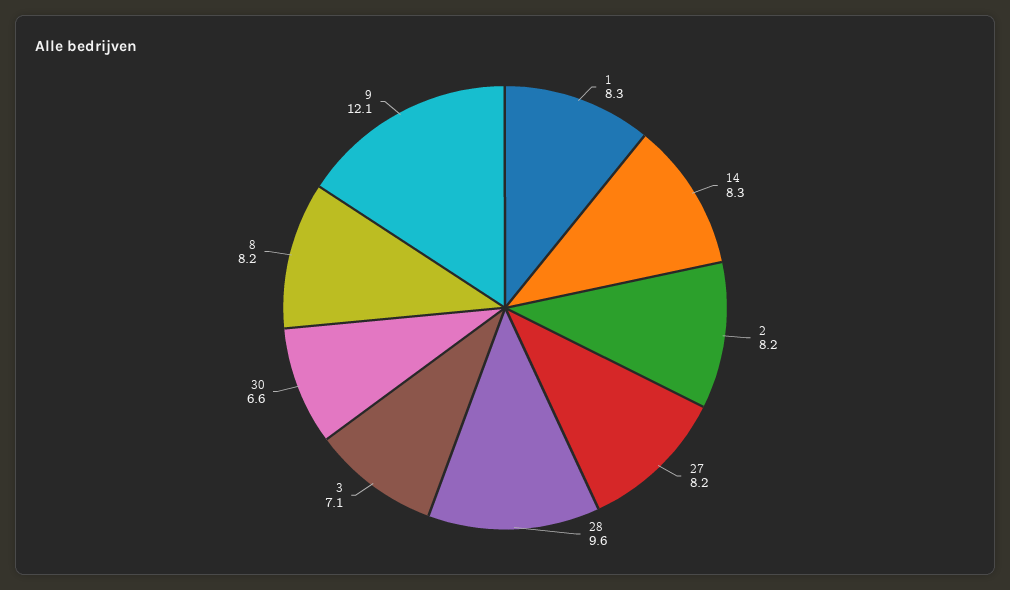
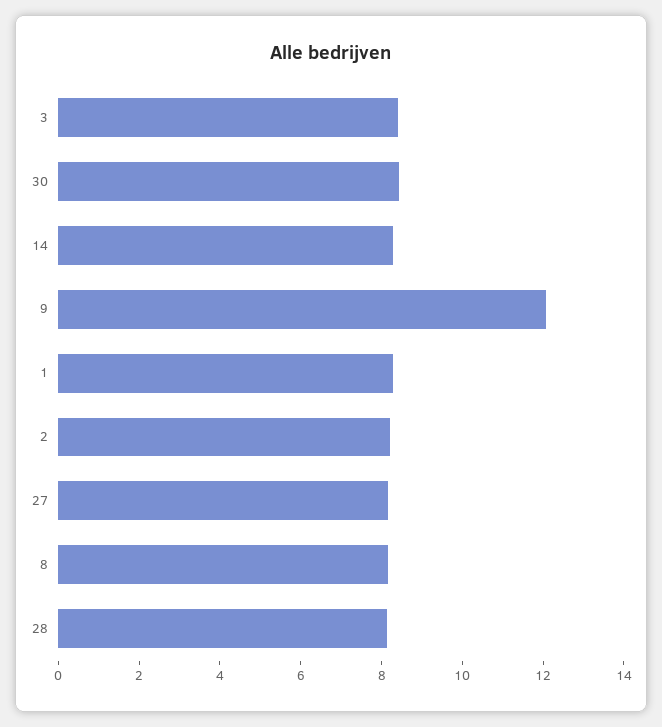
  {
    "1": 8.3,
    "14": 8.3,
    "2": 8.2,
    "27": 8.2,
-   "28": 9.6,
+   "28": 8,
-   "3": 7.1,
+   "3": 8.5,
-   "30": 6.6,
+   "30": 8.5,
    "8": 8.2,
    "9": 12.1
  }

